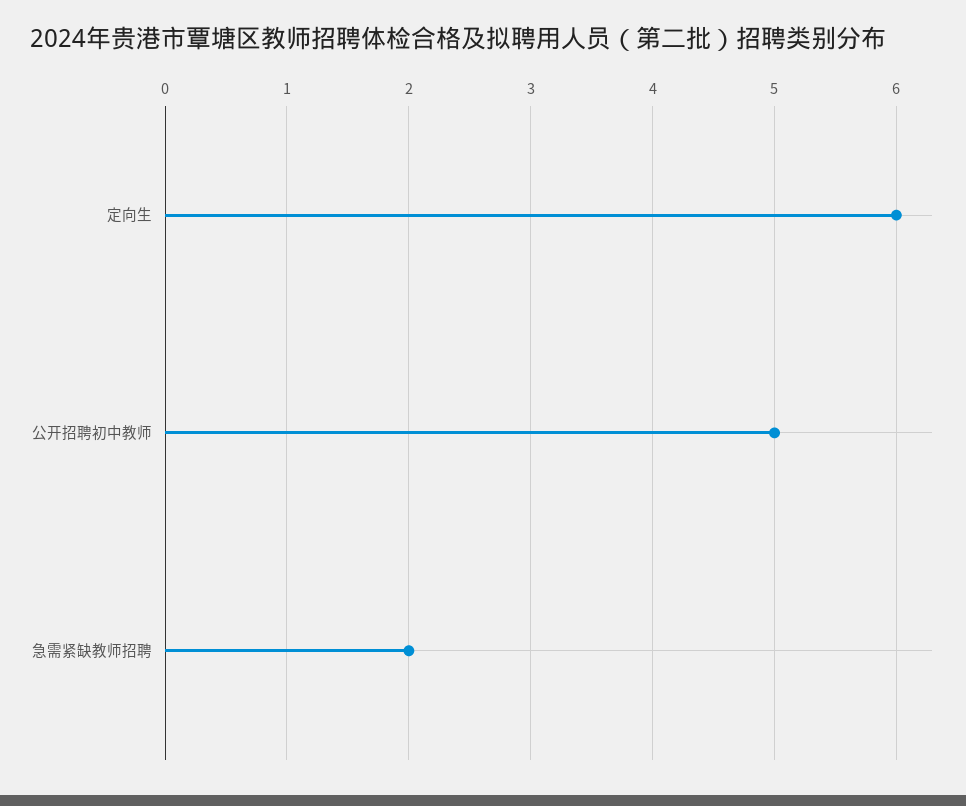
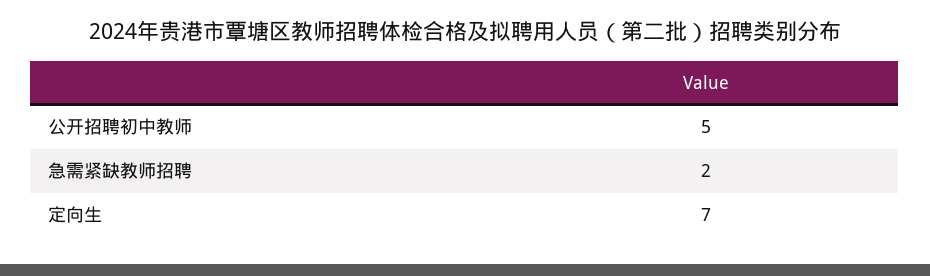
  {
-   "定向生": 6,
+   "定向生": 7,
    "公开招聘初中教师": 5,
    "急需紧缺教师招聘": 2
  }

